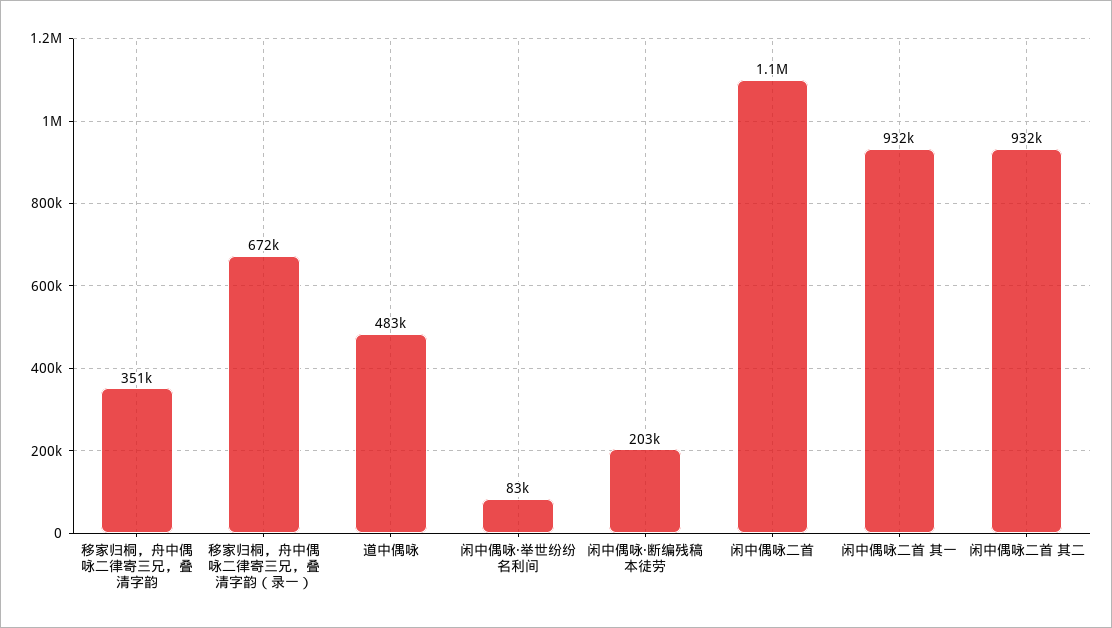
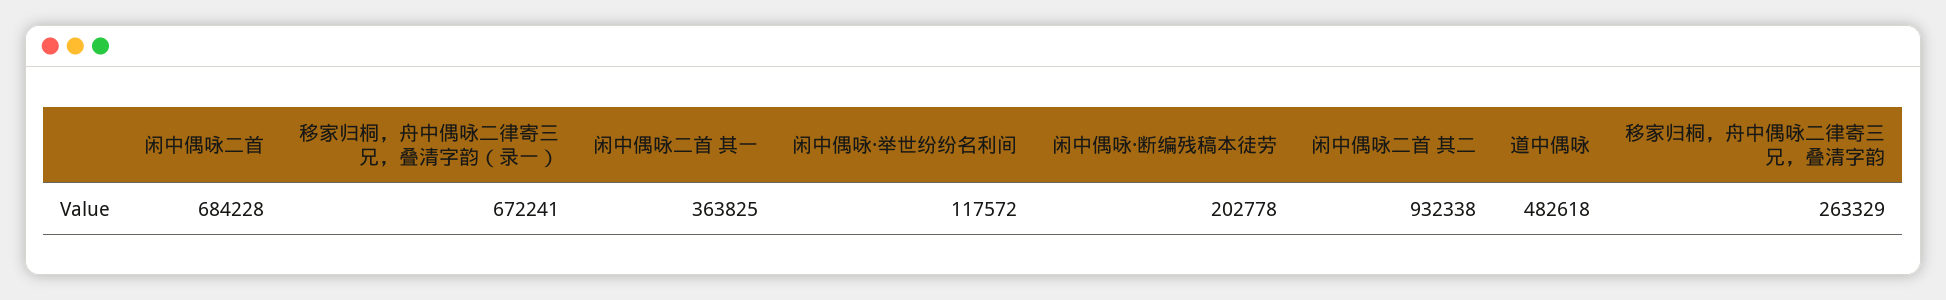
  {
-   "移家归桐，舟中偶咏二律寄三兄，叠清字韵": 351000,
+   "移家归桐，舟中偶咏二律寄三兄，叠清字韵": 263329,
    "移家归桐，舟中偶咏二律寄三兄，叠清字韵（录一）": 672241,
    "道中偶咏": 482618,
-   "闲中偶咏·举世纷纷名利间": 83000,
+   "闲中偶咏·举世纷纷名利间": 117572,
    "闲中偶咏·断编残稿本徒劳": 202778,
-   "闲中偶咏二首": 1100000,
+   "闲中偶咏二首": 684228,
-   "闲中偶咏二首 其一": 932000,
+   "闲中偶咏二首 其一": 363825,
    "闲中偶咏二首 其二": 932338
  }

